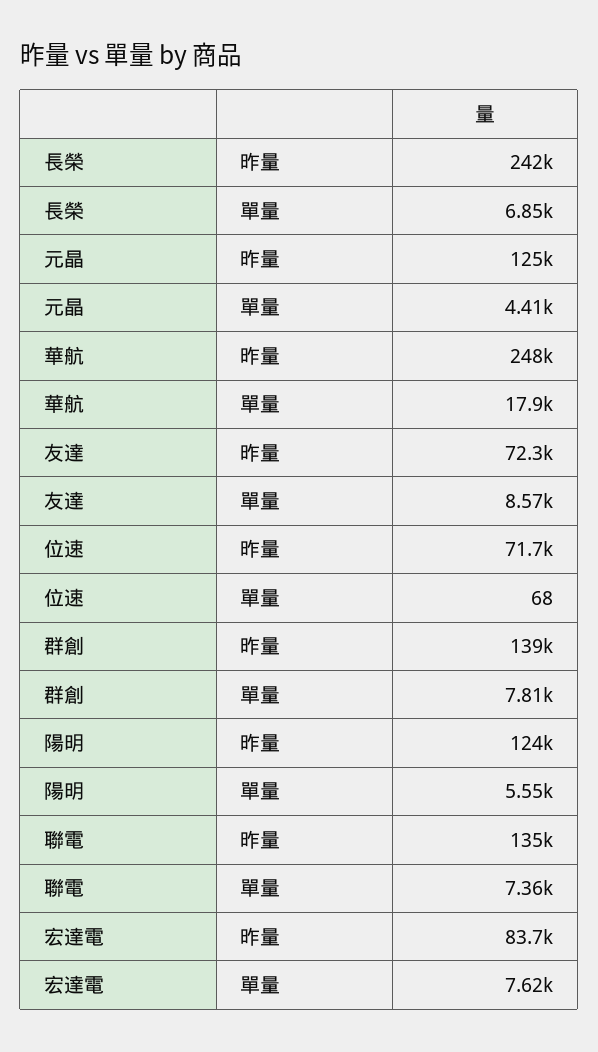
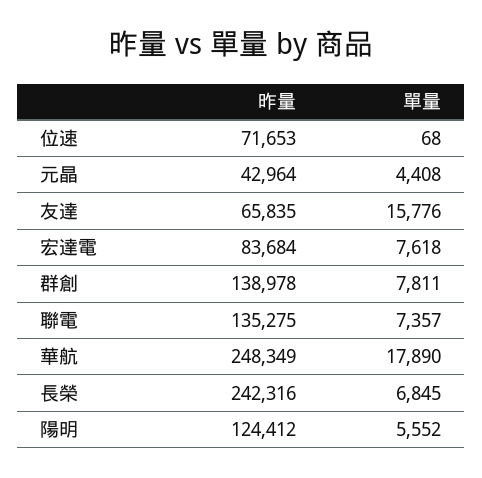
  {
    "長榮": {
      "昨量": 242316,
      "單量": 6845
    },
    "元晶": {
-     "昨量": 125000,
+     "昨量": 42964,
      "單量": 4408
    },
    "華航": {
      "昨量": 248349,
      "單量": 17890
    },
    "友達": {
-     "昨量": 72300,
+     "昨量": 65835,
-     "單量": 8570
+     "單量": 15776
    },
    "位速": {
      "昨量": 71653,
      "單量": 68
    },
    "群創": {
      "昨量": 138978,
      "單量": 7811
    },
    "陽明": {
      "昨量": 124412,
      "單量": 5552
    },
    "聯電": {
      "昨量": 135275,
      "單量": 7357
    },
    "宏達電": {
      "昨量": 83684,
      "單量": 7618
    }
  }

